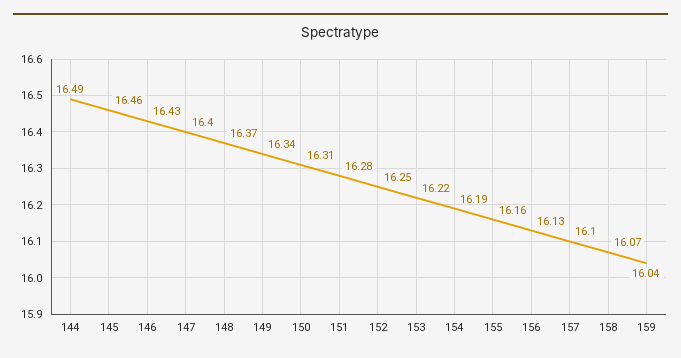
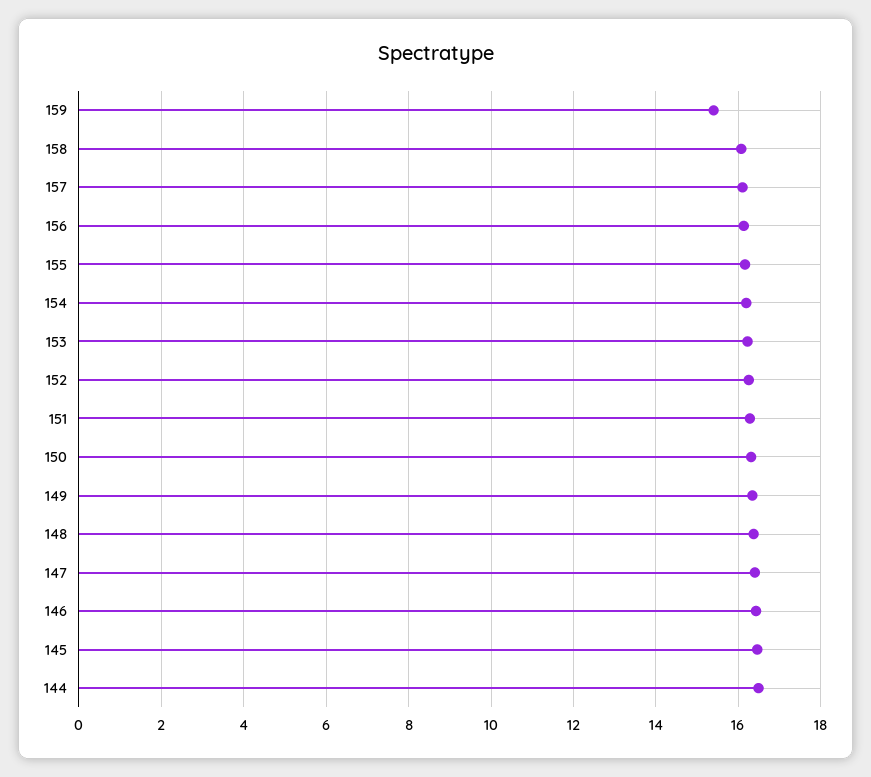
  {
    "144": 16.49,
    "145": 16.46,
    "146": 16.43,
    "147": 16.4,
    "148": 16.37,
    "149": 16.34,
    "150": 16.31,
    "151": 16.28,
    "152": 16.25,
    "153": 16.22,
    "154": 16.19,
    "155": 16.16,
    "156": 16.13,
    "157": 16.1,
    "158": 16.07,
-   "159": 16.04
+   "159": 15.4
  }

